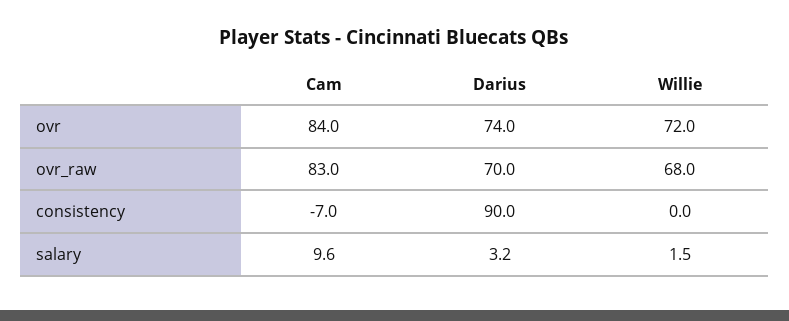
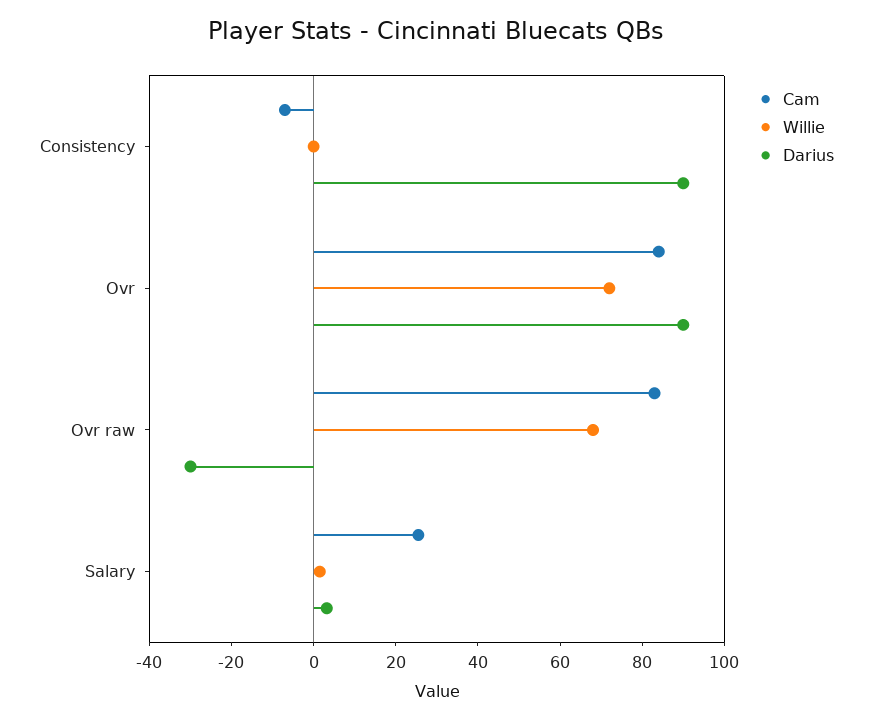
  {
    "Cam": {
      "ovr": 84,
      "ovr_raw": 83,
      "consistency": -7,
-     "salary": 9.6
+     "salary": 25
    },
    "Darius": {
-     "ovr": 74,
+     "ovr": 90,
-     "ovr_raw": 70,
+     "ovr_raw": -30,
      "consistency": 90,
      "salary": 3.2
    },
    "Willie": {
      "ovr": 72,
      "ovr_raw": 68,
      "consistency": 0,
      "salary": 1.5
    }
  }

